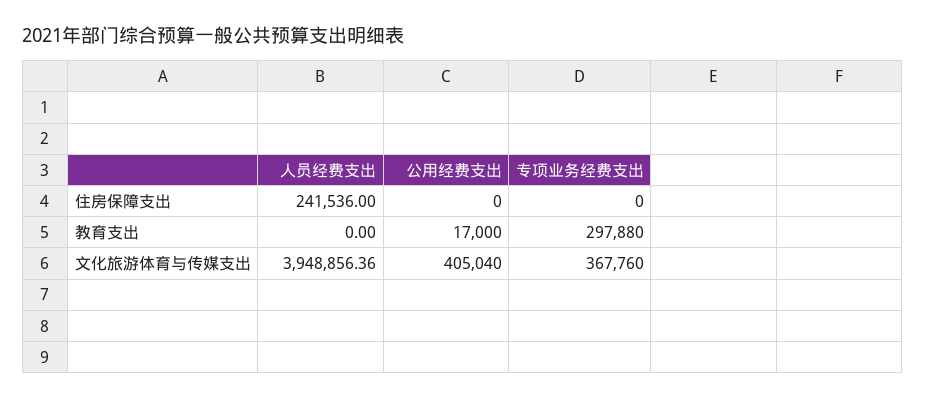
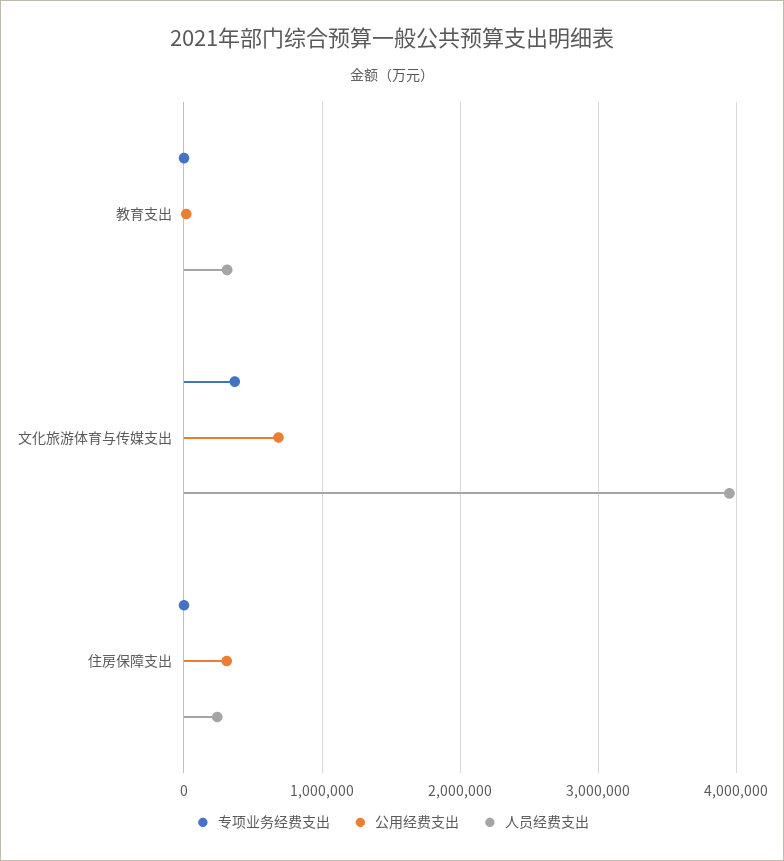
  {
    "人员经费支出": {
      "住房保障支出": 241536,
-     "教育支出": 0,
+     "教育支出": 300000,
      "文化旅游体育与传媒支出": 3948856.36
    },
    "公用经费支出": {
-     "住房保障支出": 0,
+     "住房保障支出": 300000,
      "教育支出": 17000,
-     "文化旅游体育与传媒支出": 405040
+     "文化旅游体育与传媒支出": 700000
    },
    "专项业务经费支出": {
      "住房保障支出": 0,
-     "教育支出": 297880,
+     "教育支出": 0,
      "文化旅游体育与传媒支出": 367760
    }
  }

